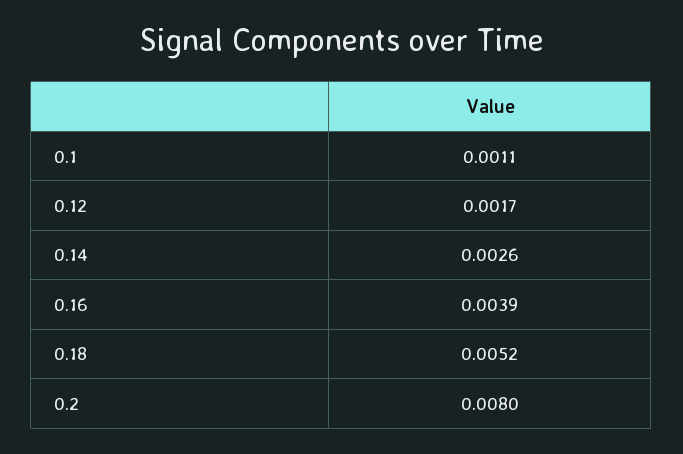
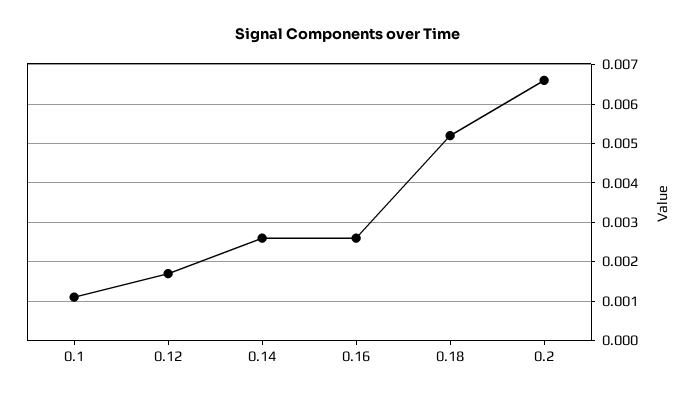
  {
    "0.1": 0.0011,
    "0.12": 0.0017,
    "0.14": 0.0026,
-   "0.16": 0.0039,
+   "0.16": 0.0025,
    "0.18": 0.0052,
-   "0.2": 0.008
+   "0.2": 0.0065
  }

